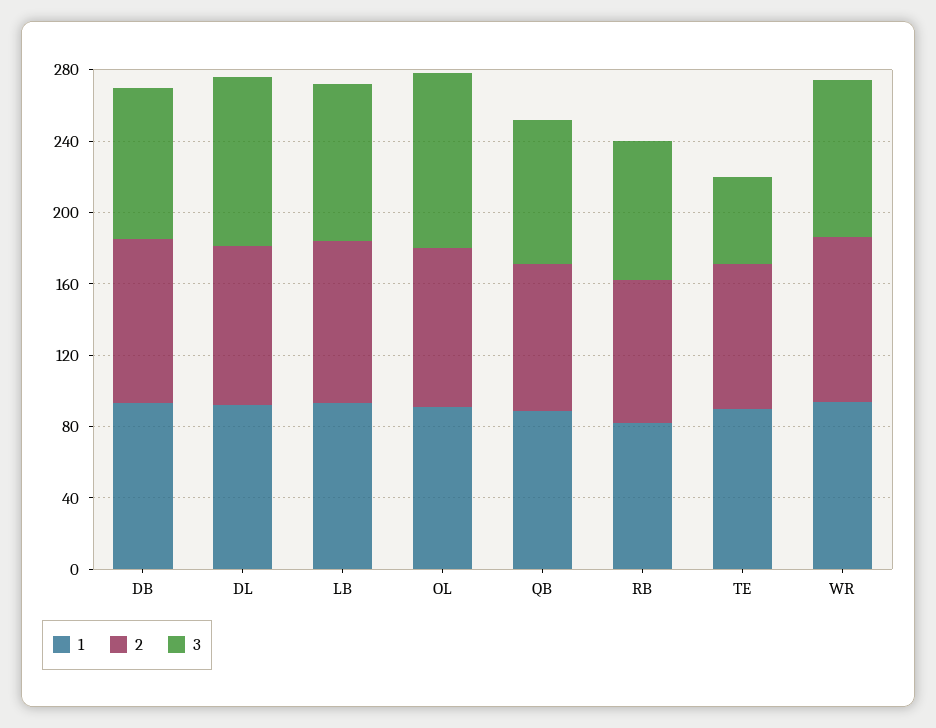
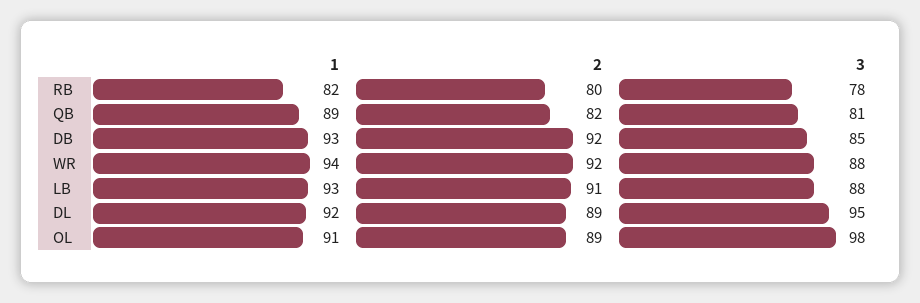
  {
    "1": {
      "DB": 93,
      "DL": 92,
      "LB": 93,
      "OL": 91,
      "QB": 89,
      "RB": 82,
-     "TE": 90,
      "WR": 94
    },
    "2": {
      "DB": 92,
      "DL": 89,
      "LB": 91,
      "OL": 89,
      "QB": 82,
      "RB": 80,
-     "TE": 80,
      "WR": 92
    },
    "3": {
      "DB": 85,
      "DL": 95,
      "LB": 88,
      "OL": 98,
      "QB": 81,
      "RB": 78,
-     "TE": 50,
      "WR": 88
    }
  }

